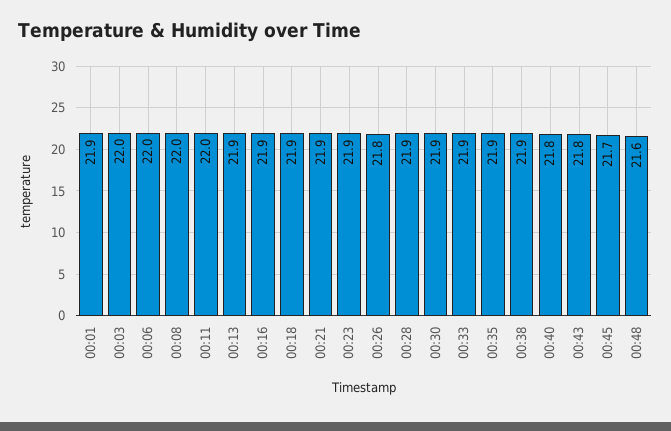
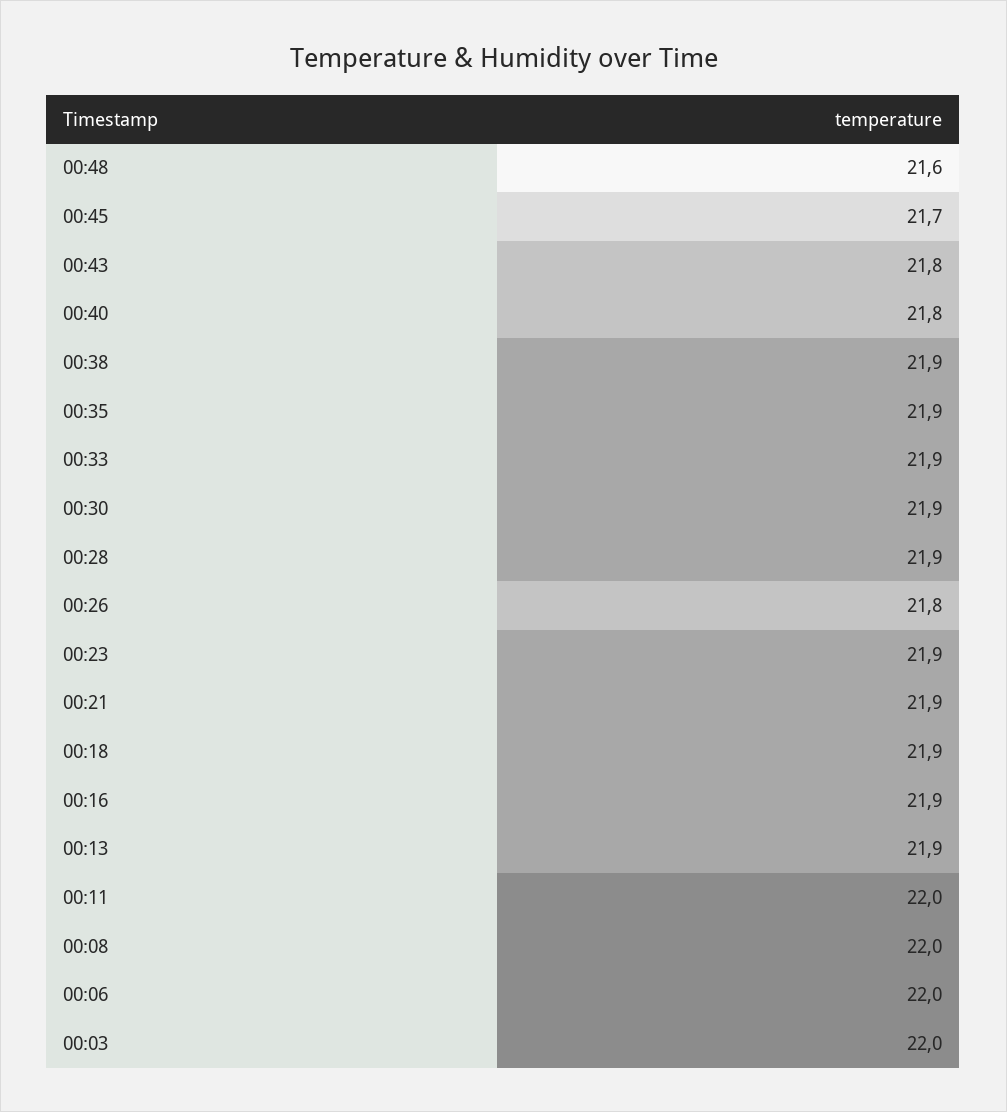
  {
-   "00:01": 21.9,
    "00:03": 22,
    "00:06": 22,
    "00:08": 22,
    "00:11": 22,
    "00:13": 21.9,
    "00:16": 21.9,
    "00:18": 21.9,
    "00:21": 21.9,
    "00:23": 21.9,
    "00:26": 21.8,
    "00:28": 21.9,
    "00:30": 21.9,
    "00:33": 21.9,
    "00:35": 21.9,
    "00:38": 21.9,
    "00:40": 21.8,
    "00:43": 21.8,
    "00:45": 21.7,
    "00:48": 21.6
  }

